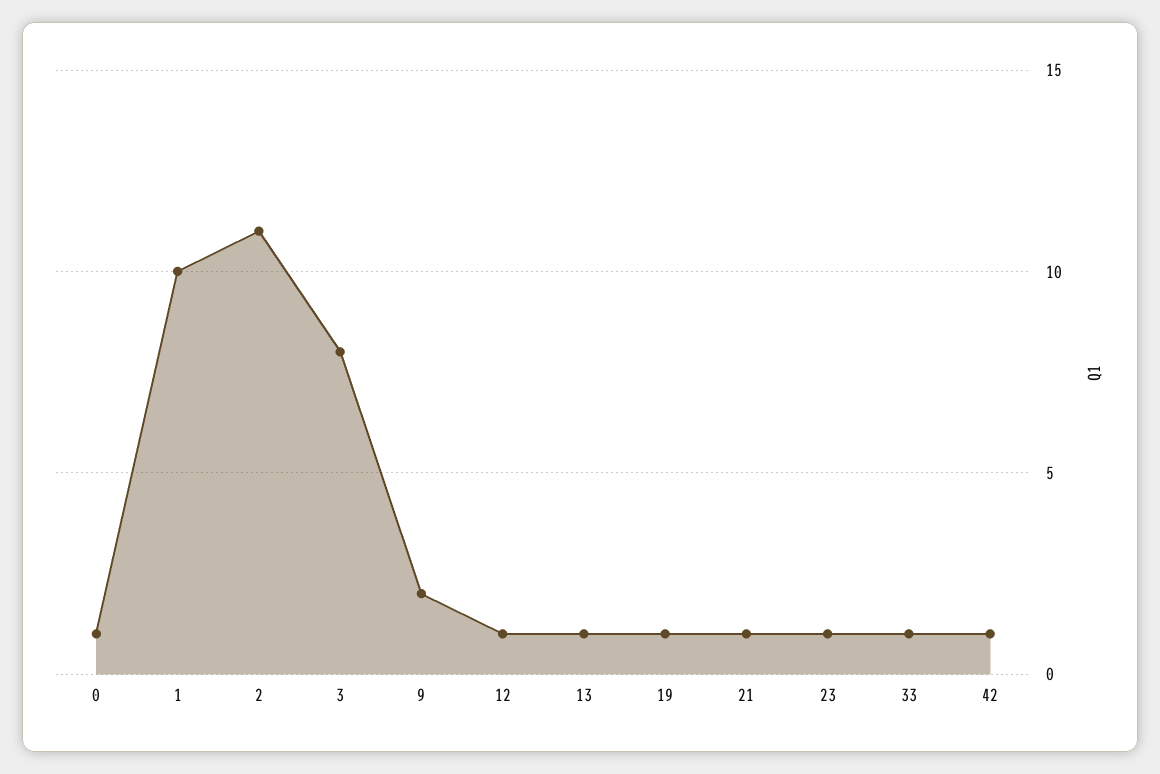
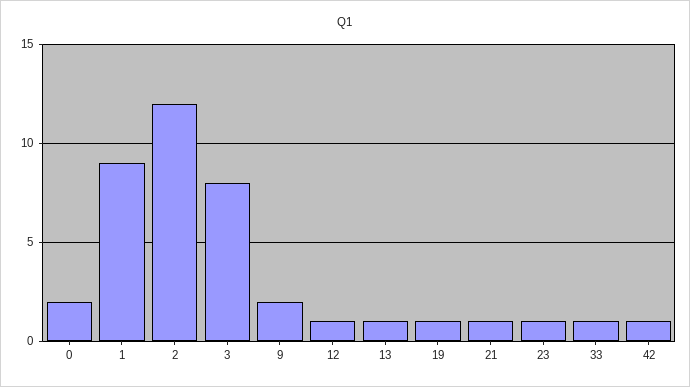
  {
-   "0": 1,
+   "0": 2,
-   "1": 10,
+   "1": 9,
-   "2": 11,
+   "2": 12,
    "3": 8,
    "9": 2,
    "12": 1,
    "13": 1,
    "19": 1,
    "21": 1,
    "23": 1,
    "33": 1,
    "42": 1
  }

